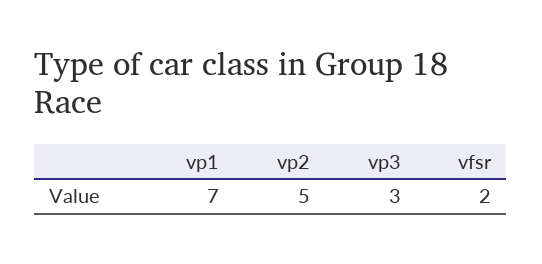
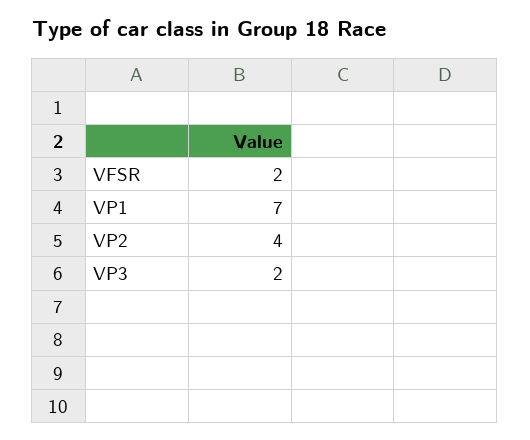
  {
    "vp1": 7,
-   "vp2": 5,
+   "vp2": 4,
-   "vp3": 3,
+   "vp3": 2,
    "vfsr": 2
  }

